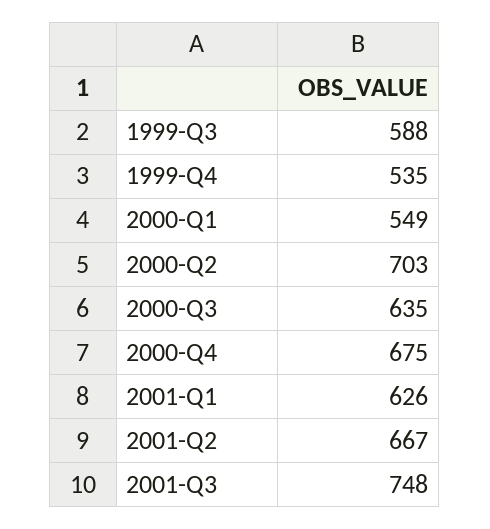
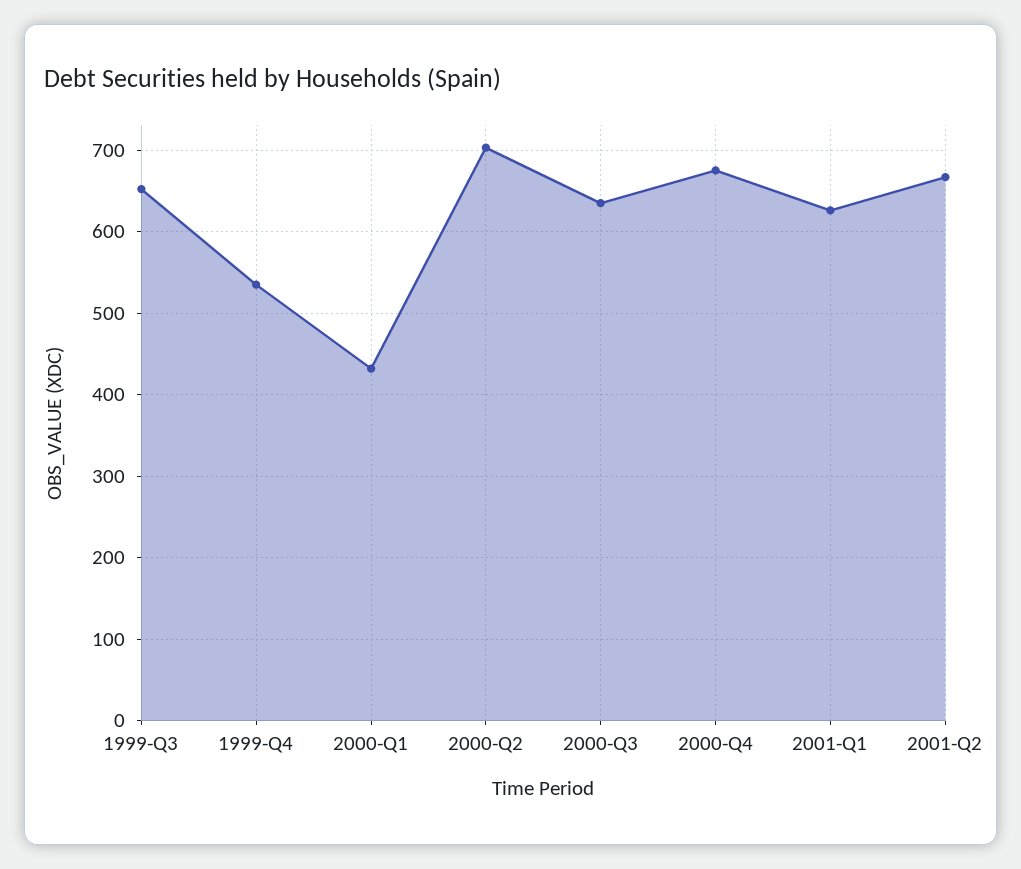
  {
-   "1999-Q3": 588,
+   "1999-Q3": 650,
    "1999-Q4": 535,
-   "2000-Q1": 549,
+   "2000-Q1": 430,
    "2000-Q2": 703,
    "2000-Q3": 635,
    "2000-Q4": 675,
    "2001-Q1": 626,
-   "2001-Q2": 667,
+   "2001-Q2": 667
-   "2001-Q3": 748
  }

